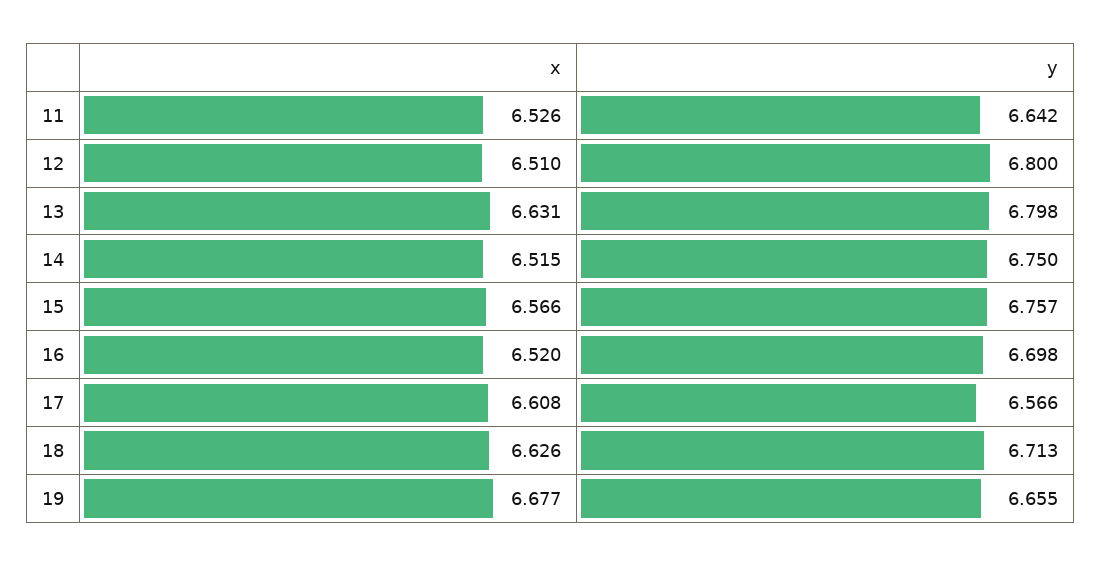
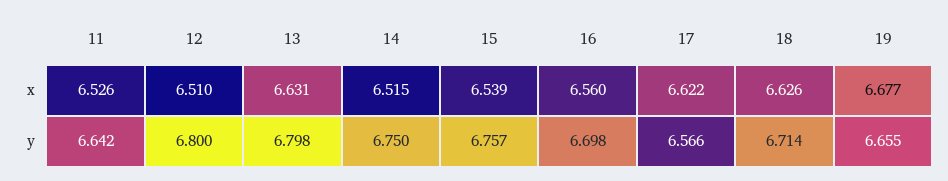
  {
    "x": {
      "11": 6.526,
      "12": 6.51,
      "13": 6.631,
      "14": 6.515,
-     "15": 6.566,
+     "15": 6.539,
-     "16": 6.52,
+     "16": 6.56,
-     "17": 6.608,
+     "17": 6.622,
      "18": 6.626,
      "19": 6.677
    },
    "y": {
      "11": 6.642,
      "12": 6.8,
      "13": 6.798,
      "14": 6.75,
      "15": 6.757,
      "16": 6.698,
      "17": 6.566,
-     "18": 6.713,
+     "18": 6.714,
      "19": 6.655
    }
  }

